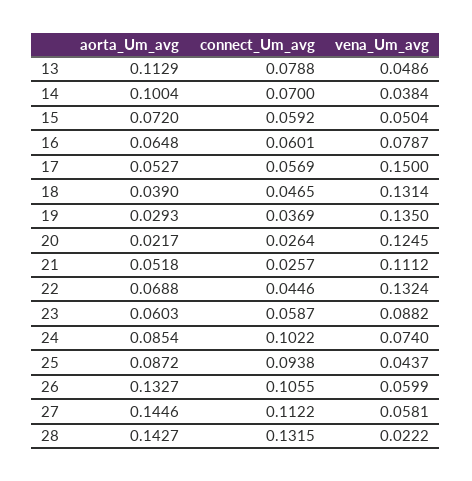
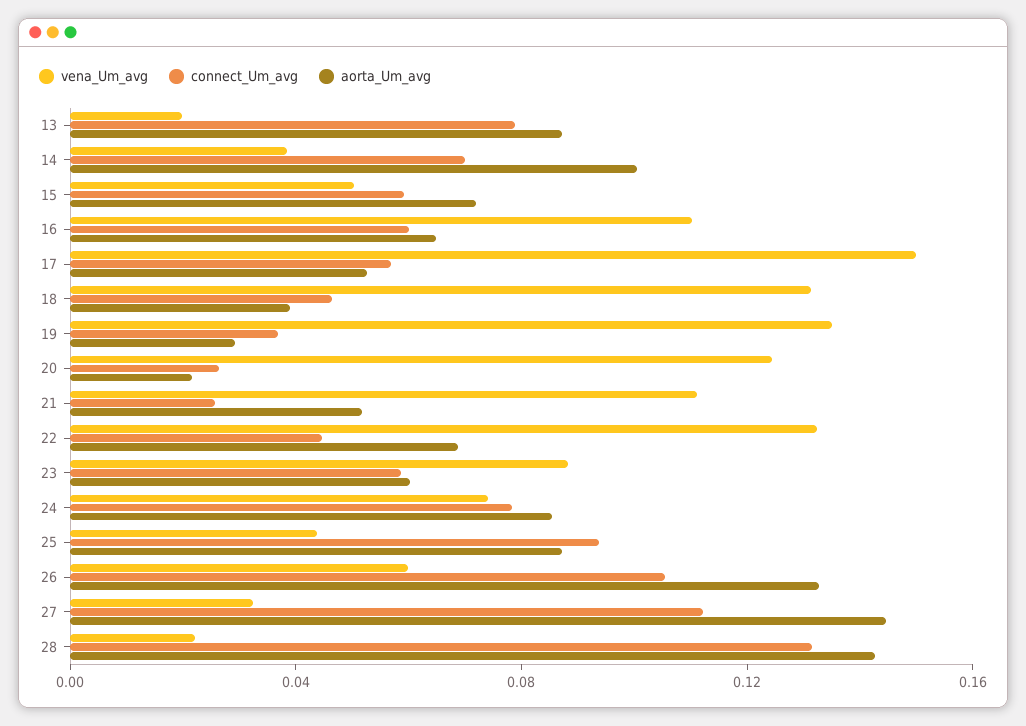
  {
    "aorta_Um_avg": {
-     "13": 0.1129,
+     "13": 0.09,
      "14": 0.1004,
      "15": 0.072,
      "16": 0.0648,
      "17": 0.0527,
      "18": 0.039,
      "19": 0.0293,
      "20": 0.0217,
      "21": 0.0518,
      "22": 0.0688,
      "23": 0.0603,
      "24": 0.0854,
      "25": 0.0872,
      "26": 0.1327,
      "27": 0.1446,
      "28": 0.1427
    },
    "connect_Um_avg": {
      "13": 0.0788,
      "14": 0.07,
      "15": 0.0592,
      "16": 0.0601,
      "17": 0.0569,
      "18": 0.0465,
      "19": 0.0369,
      "20": 0.0264,
      "21": 0.0257,
      "22": 0.0446,
      "23": 0.0587,
-     "24": 0.1022,
+     "24": 0.08,
      "25": 0.0938,
      "26": 0.1055,
      "27": 0.1122,
      "28": 0.1315
    },
    "vena_Um_avg": {
-     "13": 0.0486,
+     "13": 0.02,
      "14": 0.0384,
      "15": 0.0504,
-     "16": 0.0787,
+     "16": 0.11,
      "17": 0.15,
      "18": 0.1314,
      "19": 0.135,
      "20": 0.1245,
      "21": 0.1112,
      "22": 0.1324,
      "23": 0.0882,
      "24": 0.074,
      "25": 0.0437,
      "26": 0.0599,
-     "27": 0.0581,
+     "27": 0.03,
      "28": 0.0222
    }
  }

